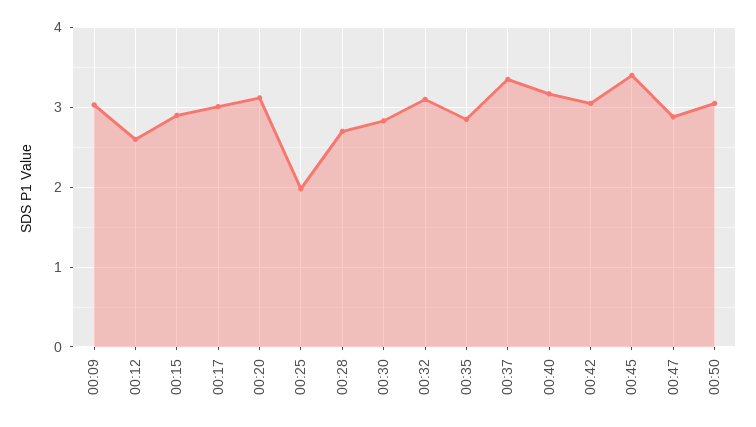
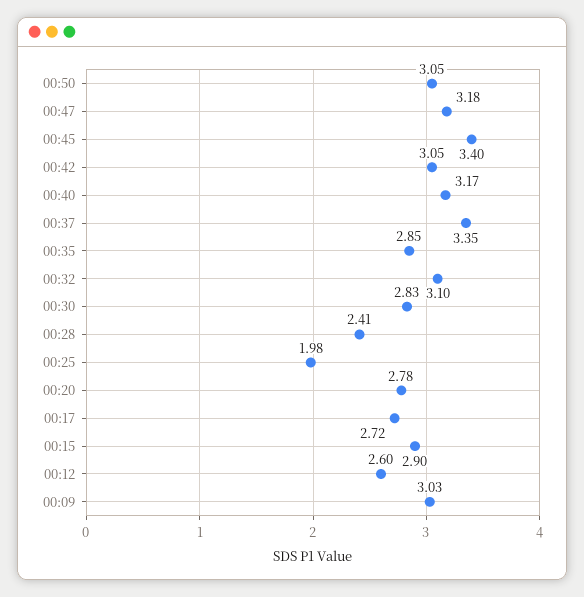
  {
    "00:09": 3.03,
    "00:12": 2.6,
    "00:15": 2.9,
-   "00:17": 3,
+   "00:17": 2.72,
-   "00:20": 3.1,
+   "00:20": 2.78,
    "00:25": 1.98,
-   "00:28": 2.7,
+   "00:28": 2.41,
    "00:30": 2.83,
    "00:32": 3.1,
    "00:35": 2.85,
    "00:37": 3.35,
    "00:40": 3.17,
    "00:42": 3.05,
    "00:45": 3.4,
-   "00:47": 2.9,
+   "00:47": 3.18,
    "00:50": 3.05
  }

